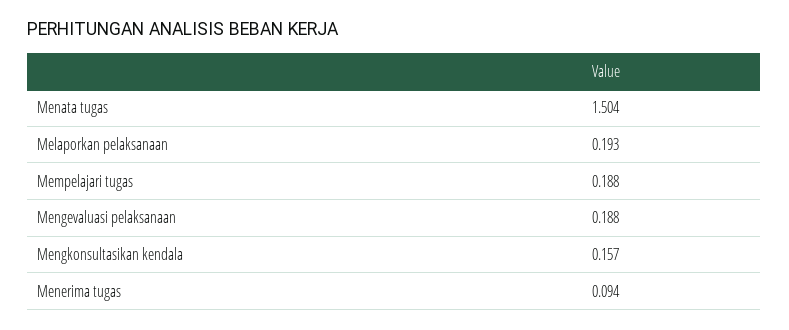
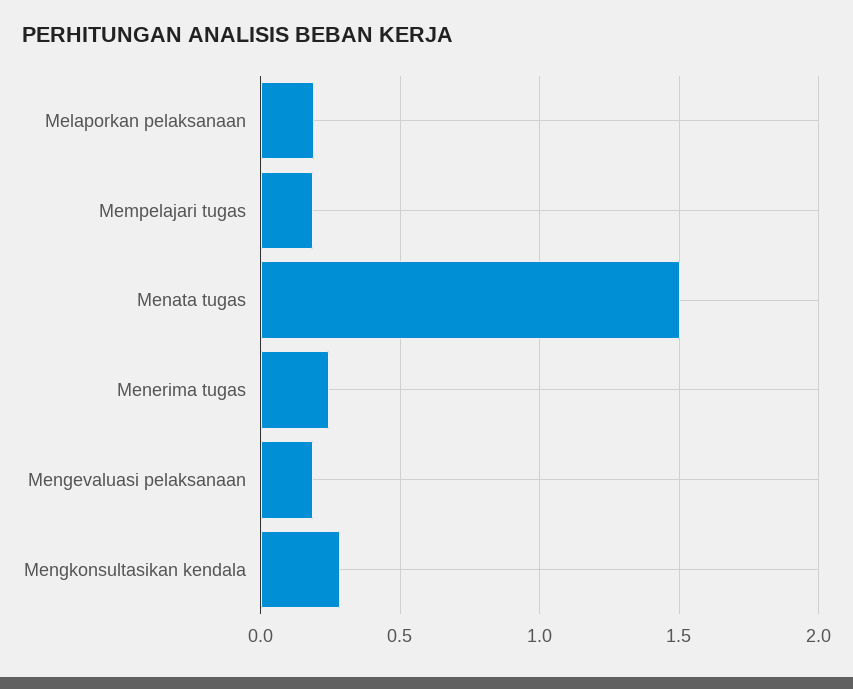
  {
    "Menata tugas": 1.504,
    "Melaporkan pelaksanaan": 0.193,
    "Mempelajari tugas": 0.188,
    "Mengevaluasi pelaksanaan": 0.188,
-   "Mengkonsultasikan kendala": 0.157,
+   "Mengkonsultasikan kendala": 0.3,
-   "Menerima tugas": 0.094
+   "Menerima tugas": 0.25
  }

